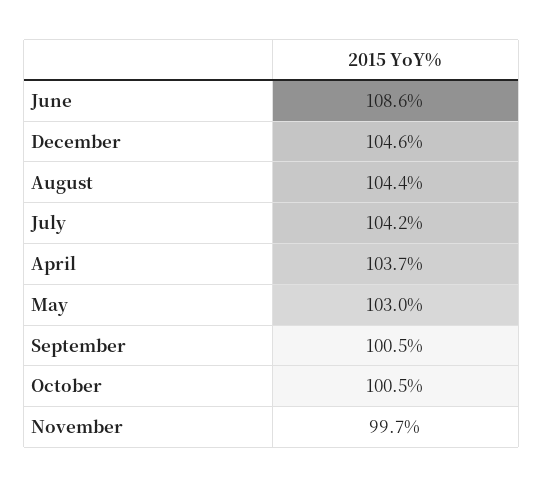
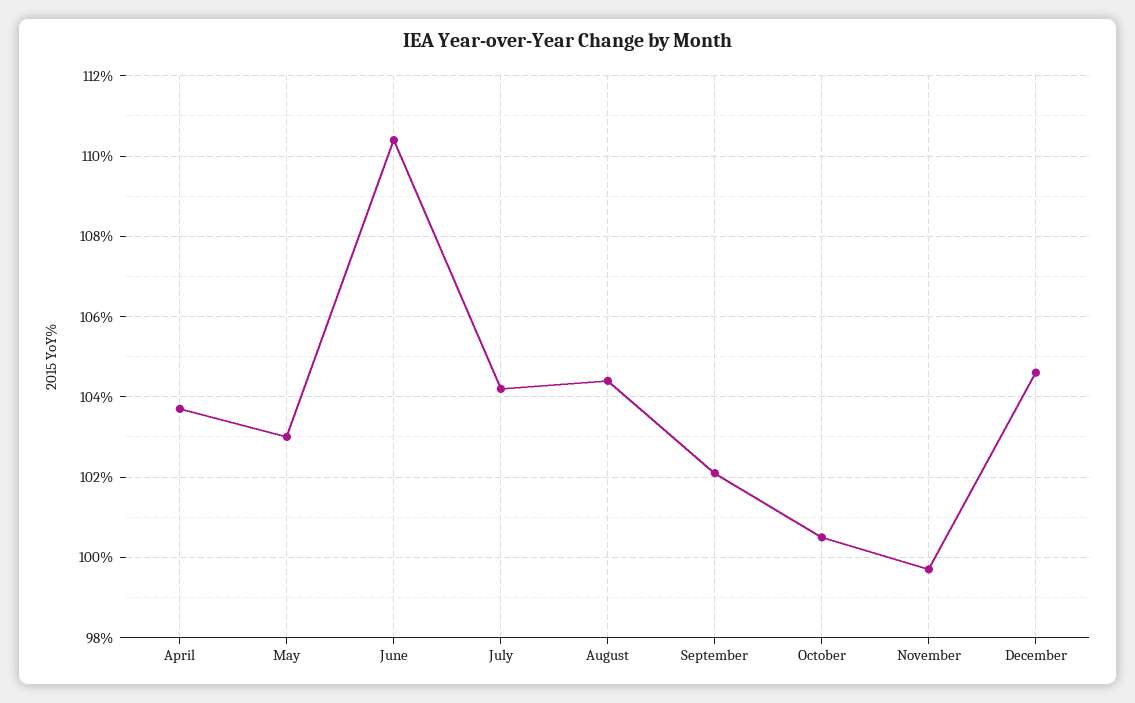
  {
-   "June": 108.6,
+   "June": 110.5,
    "December": 104.6,
    "August": 104.4,
    "July": 104.2,
    "April": 103.7,
    "May": 103,
-   "September": 100.5,
+   "September": 102,
    "October": 100.5,
    "November": 99.7
  }

